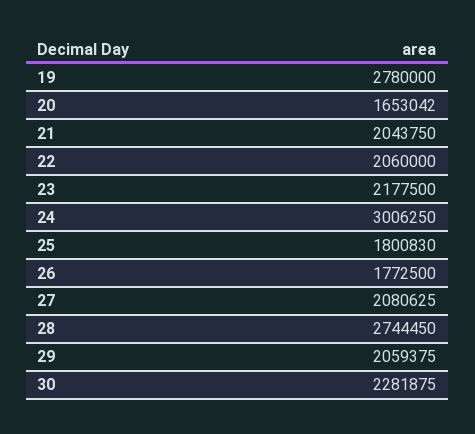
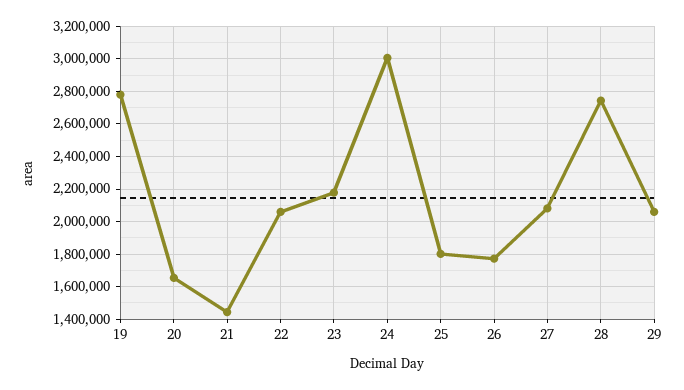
  {
    "19": 2780000,
    "20": 1653042,
-   "21": 2043750,
+   "21": 1450000,
    "22": 2060000,
    "23": 2177500,
    "24": 3006250,
    "25": 1800830,
    "26": 1772500,
    "27": 2080625,
    "28": 2744450,
-   "29": 2059375,
+   "29": 2059375
-   "30": 2281875
  }

